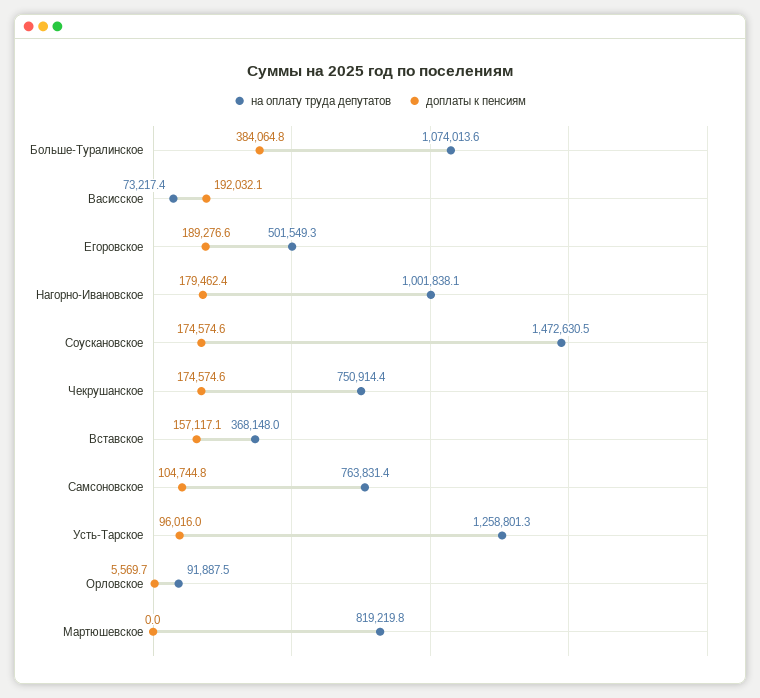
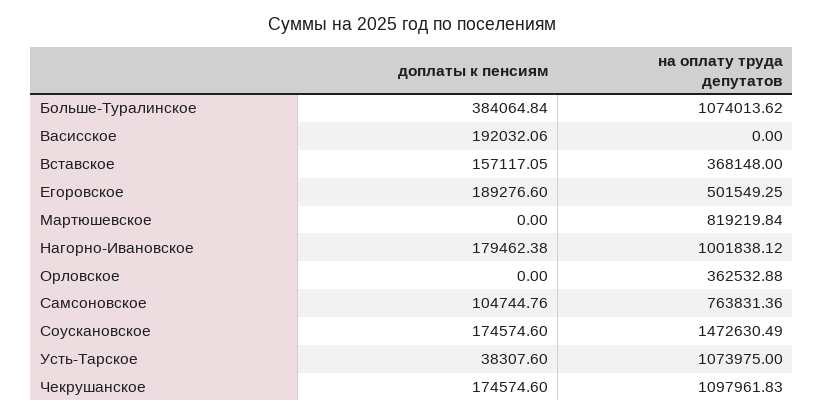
  {
    "на оплату труда депутатов": {
      "Больше-Туралинское": 1074013.62,
-     "Васисское": 73217.4,
+     "Васисское": 0,
      "Егоровское": 501549.25,
      "Нагорно-Ивановское": 1001838.12,
      "Соускановское": 1472630.49,
-     "Чекрушанское": 750914.4,
+     "Чекрушанское": 1097961.83,
      "Вставское": 368148,
      "Самсоновское": 763831.36,
-     "Усть-Тарское": 1258801.3,
+     "Усть-Тарское": 1073975,
-     "Орловское": 91887.5,
+     "Орловское": 362532.88,
      "Мартюшевское": 819219.84
    },
    "доплаты к пенсиям": {
      "Больше-Туралинское": 384064.84,
      "Васисское": 192032.06,
      "Егоровское": 189276.6,
      "Нагорно-Ивановское": 179462.38,
      "Соускановское": 174574.6,
      "Чекрушанское": 174574.6,
      "Вставское": 157117.05,
      "Самсоновское": 104744.76,
-     "Усть-Тарское": 96016,
+     "Усть-Тарское": 38307.6,
-     "Орловское": 5569.7,
+     "Орловское": 0,
      "Мартюшевское": 0
    }
  }

